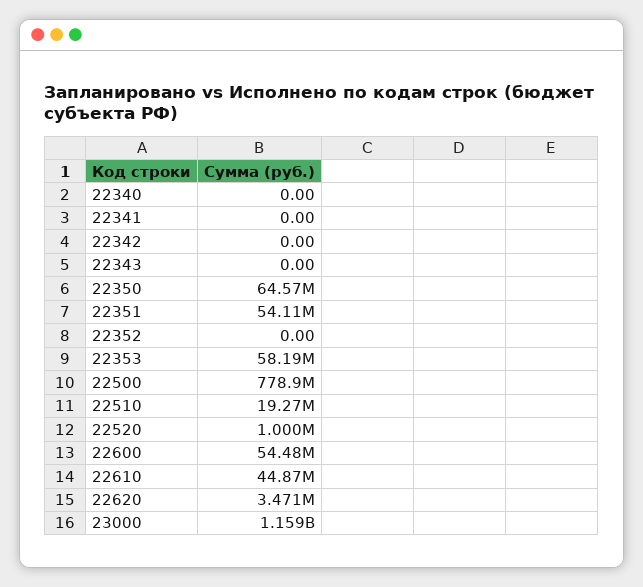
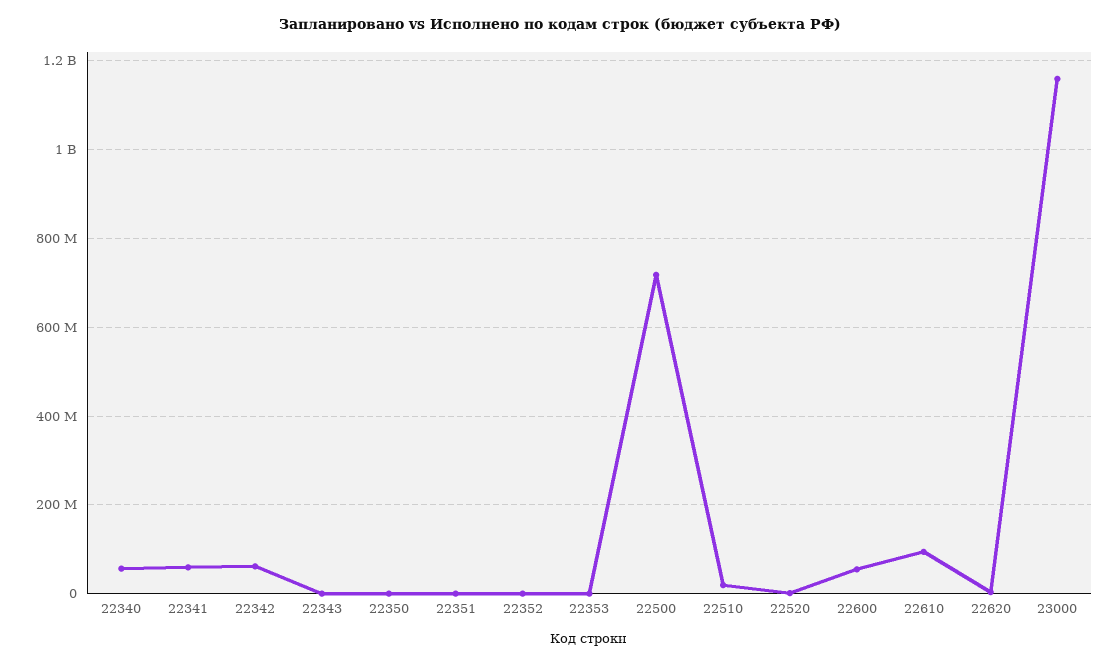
  {
-   "22340": 0,
+   "22340": 60000000,
-   "22341": 0,
+   "22341": 60000000,
-   "22342": 0,
+   "22342": 60000000,
    "22343": 0,
-   "22350": 64570000,
+   "22350": 0,
-   "22351": 54110000,
+   "22351": 0,
    "22352": 0,
-   "22353": 58190000,
+   "22353": 0,
-   "22500": 778900000,
+   "22500": 720000000,
    "22510": 19270000,
    "22520": 1000000,
    "22600": 54480000,
-   "22610": 44870000,
+   "22610": 100000000,
    "22620": 3471000,
    "23000": 1159000000
  }

